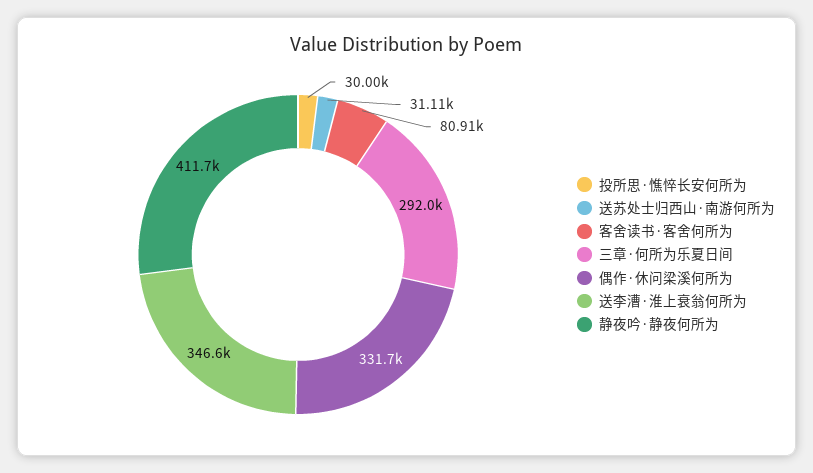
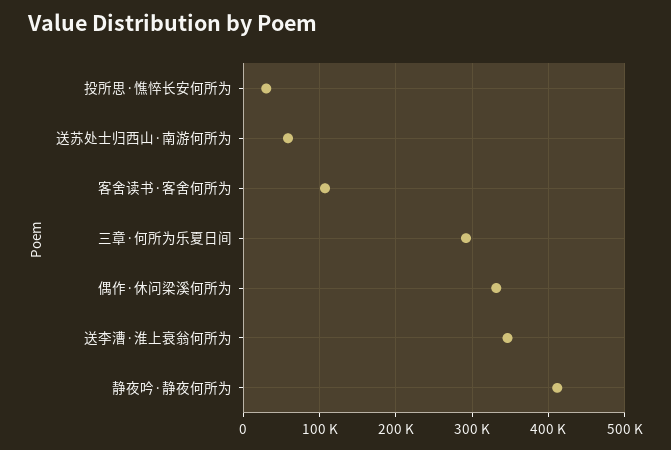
  {
    "投所思·憔悴长安何所为": 30000,
-   "送苏处士归西山·南游何所为": 31110,
+   "送苏处士归西山·南游何所为": 60000,
-   "客舍读书·客舍何所为": 80910,
+   "客舍读书·客舍何所为": 110000,
    "三章·何所为乐夏日间": 292000,
    "偶作·休问梁溪何所为": 331700,
    "送李漕·淮上衰翁何所为": 346600,
    "静夜吟·静夜何所为": 411700
  }

